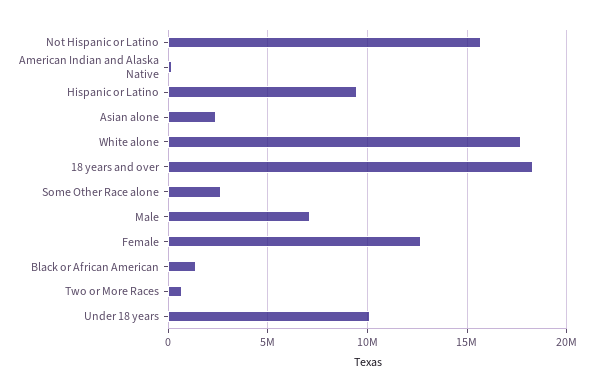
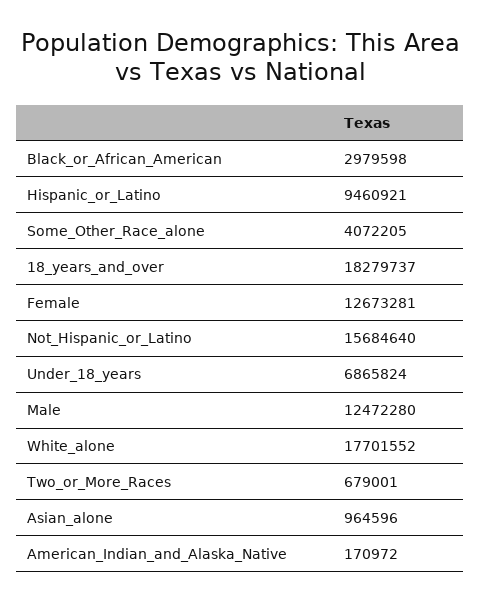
  {
    "Not Hispanic or Latino": 15684640,
    "American Indian and Alaska Native": 170972,
    "Hispanic or Latino": 9460921,
-   "Asian alone": 2500000,
+   "Asian alone": 964596,
    "White alone": 17701552,
    "18 years and over": 18279737,
-   "Some Other Race alone": 2500000,
+   "Some Other Race alone": 4072205,
-   "Male": 7000000,
+   "Male": 12472280,
    "Female": 12673281,
-   "Black or African American": 1500000,
+   "Black or African American": 2979598,
    "Two or More Races": 679001,
-   "Under 18 years": 10000000
+   "Under 18 years": 6865824
  }

